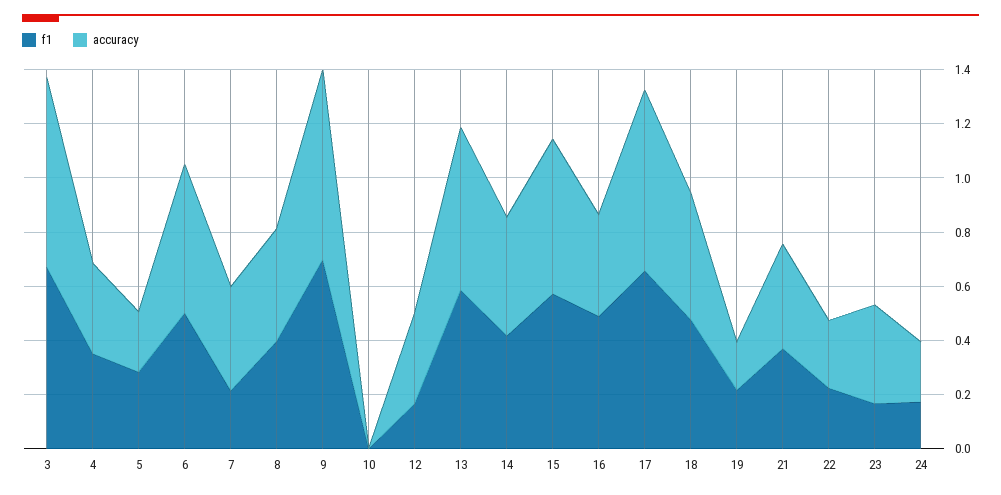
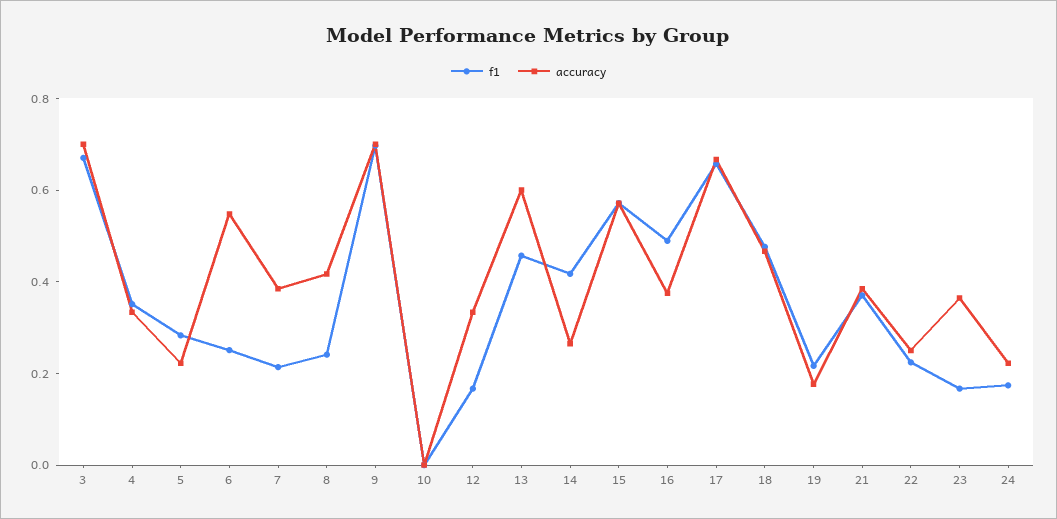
  {
    "f1": {
      "3": 0.65,
      "4": 0.35,
      "5": 0.3,
-     "6": 0.5,
+     "6": 0.25,
      "7": 0.2,
-     "8": 0.4,
+     "8": 0.25,
      "9": 0.7,
      "10": 0,
      "12": 0.15,
-     "13": 0.6,
+     "13": 0.45,
      "14": 0.4,
      "15": 0.55,
      "16": 0.5,
      "17": 0.65,
      "18": 0.5,
      "19": 0.2,
      "21": 0.35,
      "22": 0.2,
      "23": 0.15,
      "24": 0.15
    },
    "accuracy": {
      "3": 0.7,
      "4": 0.35,
      "5": 0.2,
      "6": 0.55,
      "7": 0.4,
      "8": 0.4,
      "9": 0.7,
      "10": 0,
      "12": 0.35,
      "13": 0.6,
-     "14": 0.45,
+     "14": 0.25,
      "15": 0.55,
      "16": 0.4,
      "17": 0.65,
      "18": 0.45,
      "19": 0.2,
      "21": 0.4,
      "22": 0.25,
      "23": 0.35,
      "24": 0.2
    }
  }

